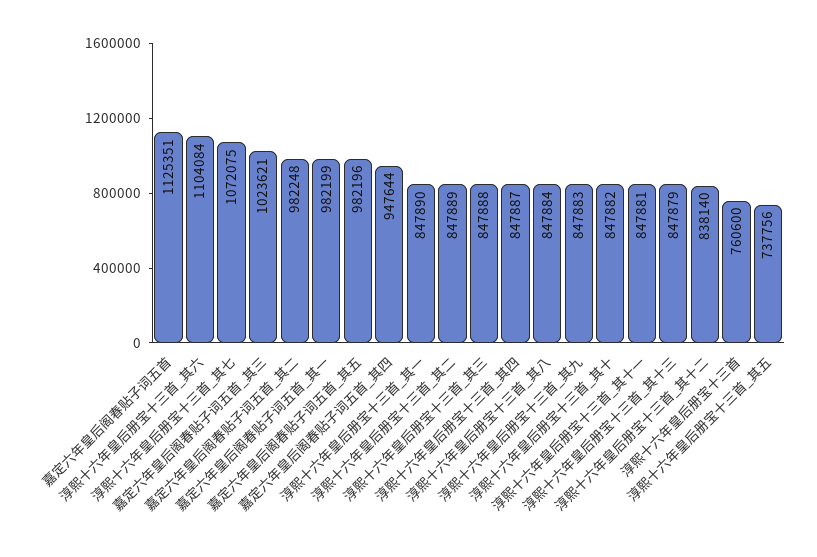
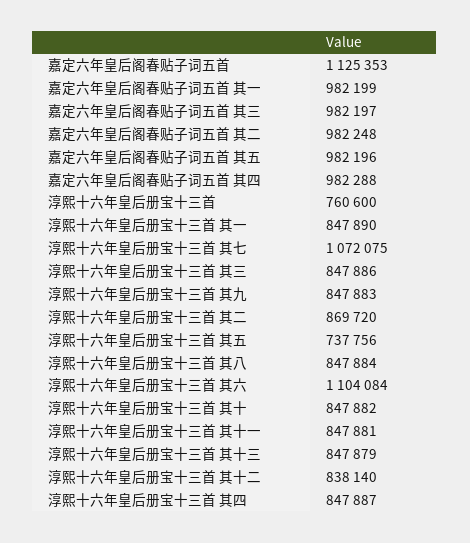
  {
-   "嘉定六年皇后阁春贴子词五首": 1125351,
+   "嘉定六年皇后阁春贴子词五首": 1125353,
    "淳熙十六年皇后册宝十三首_其六": 1104084,
    "淳熙十六年皇后册宝十三首_其七": 1072075,
-   "嘉定六年皇后阁春贴子词五首_其三": 1023621,
+   "嘉定六年皇后阁春贴子词五首_其三": 982197,
    "嘉定六年皇后阁春贴子词五首_其二": 982248,
    "嘉定六年皇后阁春贴子词五首_其一": 982199,
    "嘉定六年皇后阁春贴子词五首_其五": 982196,
-   "嘉定六年皇后阁春贴子词五首_其四": 947644,
+   "嘉定六年皇后阁春贴子词五首_其四": 982288,
    "淳熙十六年皇后册宝十三首_其一": 847890,
-   "淳熙十六年皇后册宝十三首_其二": 847889,
+   "淳熙十六年皇后册宝十三首_其二": 869720,
-   "淳熙十六年皇后册宝十三首_其三": 847888,
+   "淳熙十六年皇后册宝十三首_其三": 847886,
    "淳熙十六年皇后册宝十三首_其四": 847887,
    "淳熙十六年皇后册宝十三首_其八": 847884,
    "淳熙十六年皇后册宝十三首_其九": 847883,
    "淳熙十六年皇后册宝十三首_其十": 847882,
    "淳熙十六年皇后册宝十三首_其十一": 847881,
    "淳熙十六年皇后册宝十三首_其十三": 847879,
    "淳熙十六年皇后册宝十三首_其十二": 838140,
    "淳熙十六年皇后册宝十三首": 760600,
    "淳熙十六年皇后册宝十三首_其五": 737756
  }

